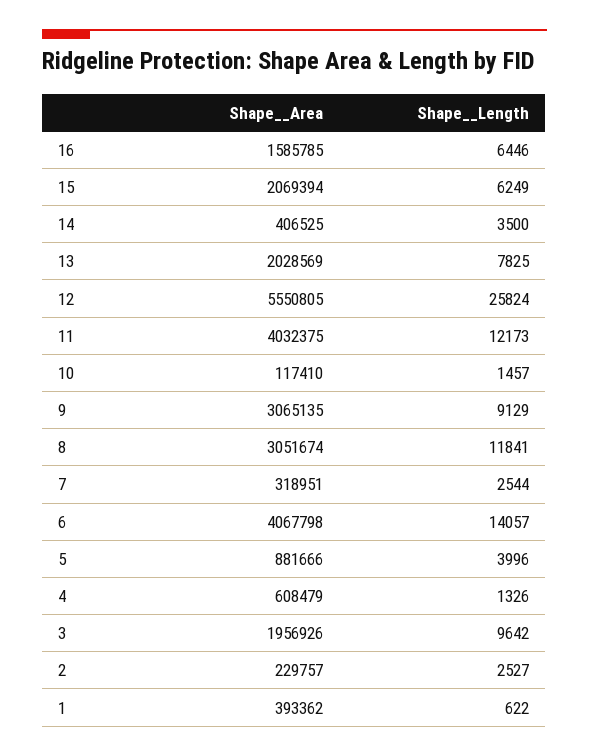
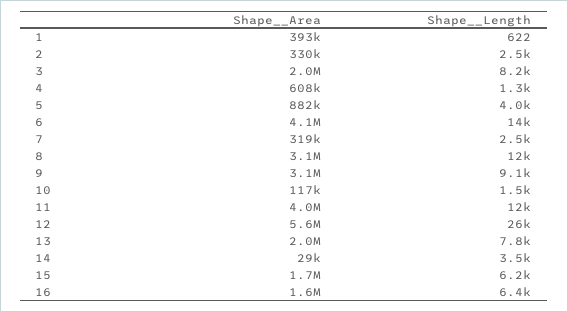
  {
    "Shape__Area": {
      "16": 1585785,
-     "15": 2069394,
+     "15": 1700000,
-     "14": 406525,
+     "14": 29000,
      "13": 2028569,
      "12": 5550805,
      "11": 4032375,
      "10": 117410,
      "9": 3065135,
      "8": 3051674,
      "7": 318951,
      "6": 4067798,
      "5": 881666,
      "4": 608479,
      "3": 1956926,
-     "2": 229757,
+     "2": 330000,
      "1": 393362
    },
    "Shape__Length": {
      "16": 6446,
      "15": 6249,
      "14": 3500,
      "13": 7825,
      "12": 25824,
      "11": 12173,
      "10": 1457,
      "9": 9129,
      "8": 11841,
      "7": 2544,
      "6": 14057,
      "5": 3996,
      "4": 1326,
-     "3": 9642,
+     "3": 8200,
      "2": 2527,
      "1": 622
    }
  }

